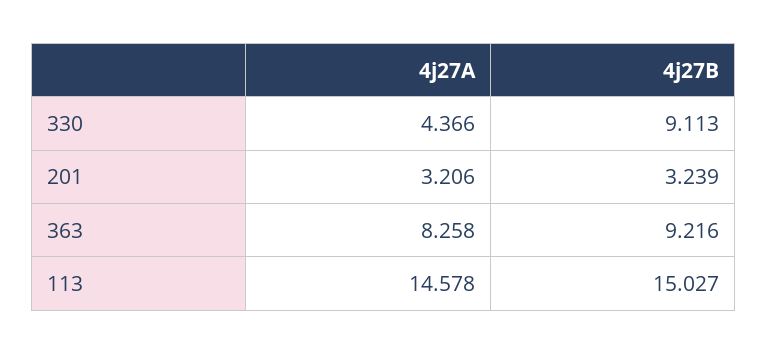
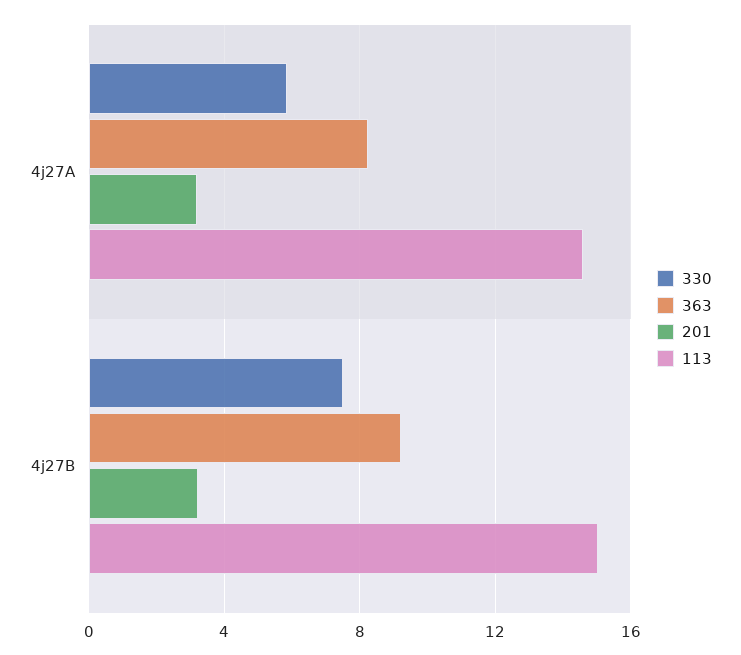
  {
    "330": {
-     "4j27A": 4.366,
+     "4j27A": 6,
-     "4j27B": 9.113
+     "4j27B": 7.5
    },
    "201": {
      "4j27A": 3.206,
      "4j27B": 3.239
    },
    "363": {
      "4j27A": 8.258,
      "4j27B": 9.216
    },
    "113": {
      "4j27A": 14.578,
      "4j27B": 15.027
    }
  }

